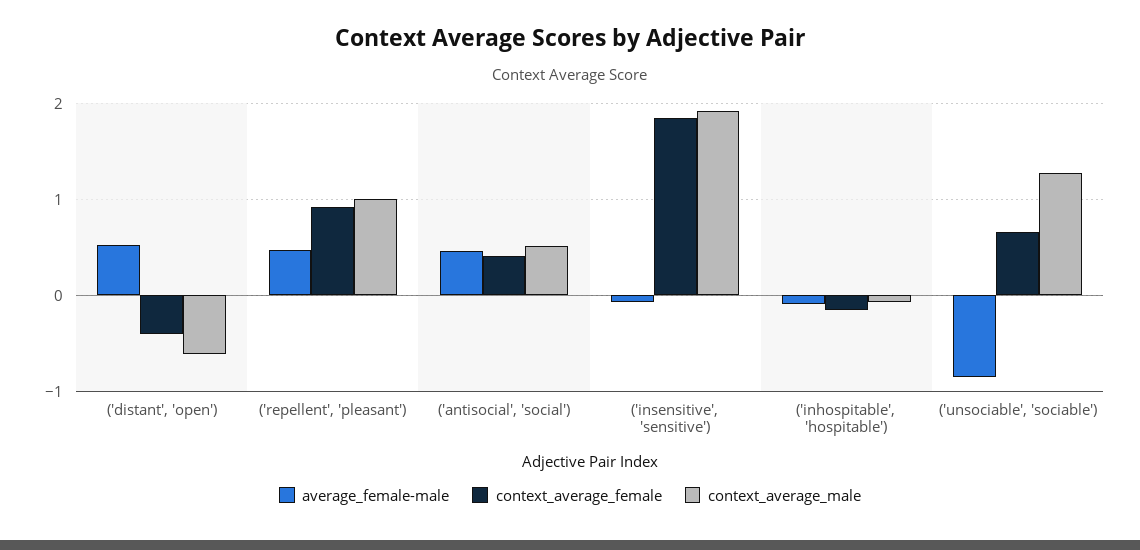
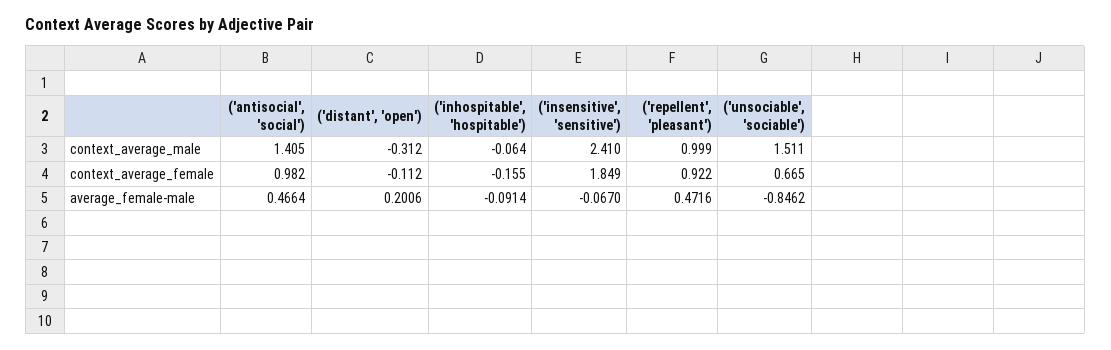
  {
    "average_female-male": {
-     "('distant', 'open')": 0.5,
+     "('distant', 'open')": 0.2006,
      "('repellent', 'pleasant')": 0.4716,
      "('antisocial', 'social')": 0.4664,
      "('insensitive', 'sensitive')": -0.067,
      "('inhospitable', 'hospitable')": -0.0914,
      "('unsociable', 'sociable')": -0.8462
    },
    "context_average_female": {
-     "('distant', 'open')": -0.4,
+     "('distant', 'open')": -0.112,
      "('repellent', 'pleasant')": 0.922,
-     "('antisocial', 'social')": 0.4,
+     "('antisocial', 'social')": 0.982,
      "('insensitive', 'sensitive')": 1.849,
      "('inhospitable', 'hospitable')": -0.155,
      "('unsociable', 'sociable')": 0.665
    },
    "context_average_male": {
-     "('distant', 'open')": -0.6,
+     "('distant', 'open')": -0.312,
      "('repellent', 'pleasant')": 0.999,
-     "('antisocial', 'social')": 0.5,
+     "('antisocial', 'social')": 1.405,
-     "('insensitive', 'sensitive')": 1.9,
+     "('insensitive', 'sensitive')": 2.41,
      "('inhospitable', 'hospitable')": -0.064,
-     "('unsociable', 'sociable')": 1.3
+     "('unsociable', 'sociable')": 1.511
    }
  }

